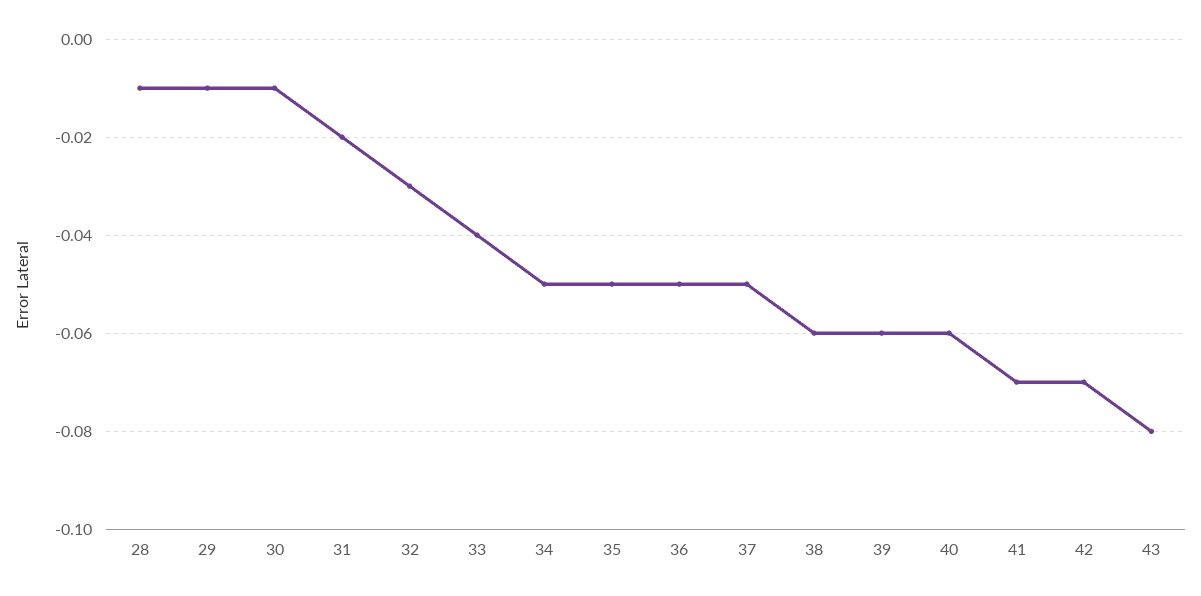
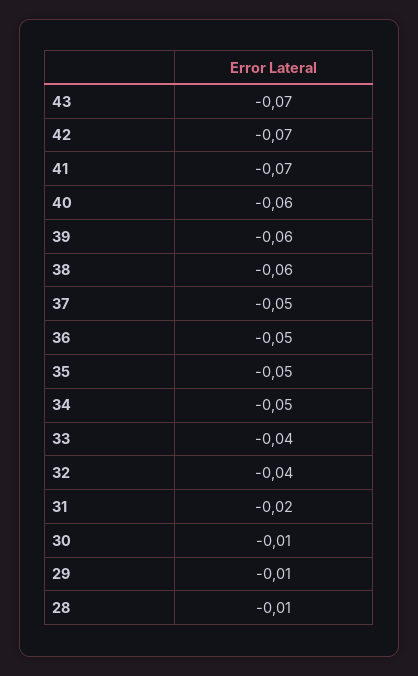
  {
    "28": -0.01,
    "29": -0.01,
    "30": -0.01,
    "31": -0.02,
-   "32": -0.03,
+   "32": -0.04,
    "33": -0.04,
    "34": -0.05,
    "35": -0.05,
    "36": -0.05,
    "37": -0.05,
    "38": -0.06,
    "39": -0.06,
    "40": -0.06,
    "41": -0.07,
    "42": -0.07,
-   "43": -0.08
+   "43": -0.07
  }

